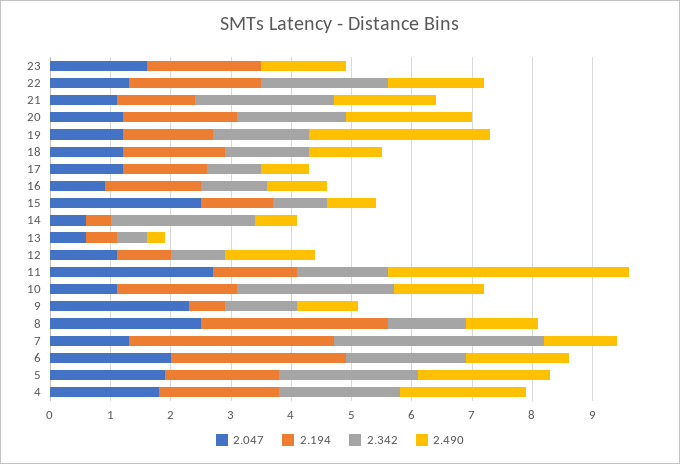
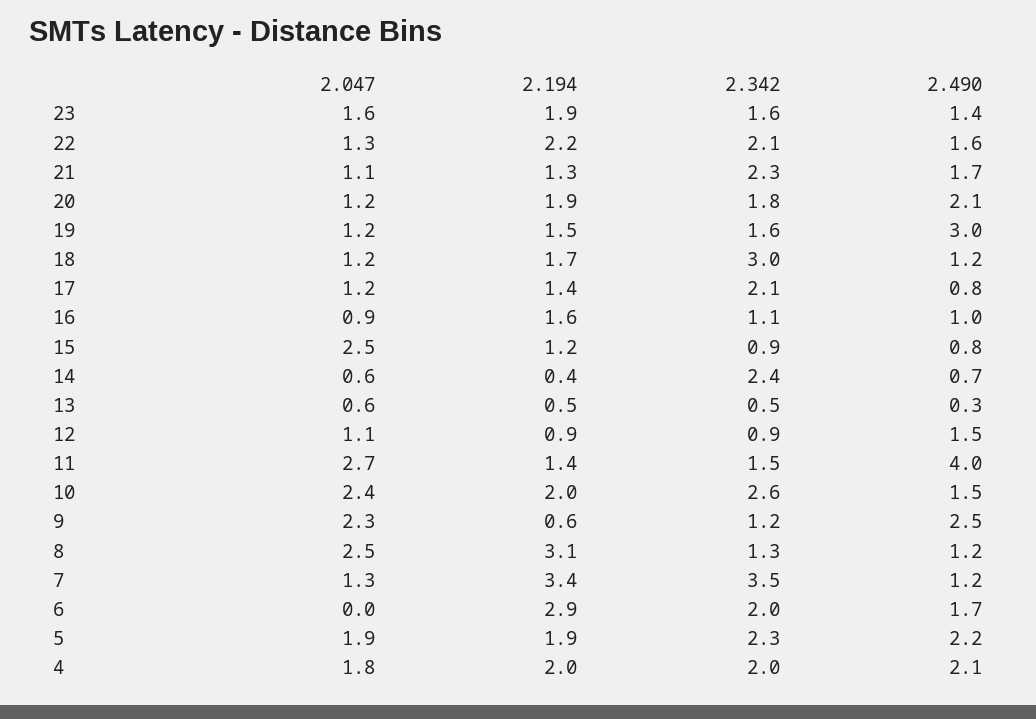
  {
    "2.047": {
      "23": 1.6,
      "22": 1.3,
      "21": 1.1,
      "20": 1.2,
      "19": 1.2,
      "18": 1.2,
      "17": 1.2,
      "16": 0.9,
      "15": 2.5,
      "14": 0.6,
      "13": 0.6,
      "12": 1.1,
      "11": 2.7,
-     "10": 1,
+     "10": 2.4,
      "9": 2.3,
      "8": 2.5,
      "7": 1.3,
-     "6": 2,
+     "6": 0,
      "5": 1.9,
      "4": 1.8
    },
    "2.194": {
      "23": 1.9,
      "22": 2.2,
      "21": 1.3,
      "20": 1.9,
      "19": 1.5,
      "18": 1.7,
      "17": 1.4,
      "16": 1.6,
      "15": 1.2,
      "14": 0.4,
      "13": 0.5,
      "12": 0.9,
      "11": 1.4,
      "10": 2,
      "9": 0.6,
      "8": 3.1,
      "7": 3.4,
      "6": 2.9,
      "5": 1.9,
      "4": 2
    },
    "2.342": {
-     "23": 0,
+     "23": 1.6,
      "22": 2.1,
      "21": 2.3,
      "20": 1.8,
      "19": 1.6,
-     "18": 1.5,
+     "18": 3,
-     "17": 1,
+     "17": 2.1,
      "16": 1.1,
      "15": 0.9,
      "14": 2.4,
      "13": 0.5,
      "12": 0.9,
      "11": 1.5,
      "10": 2.6,
      "9": 1.2,
      "8": 1.3,
      "7": 3.5,
      "6": 2,
      "5": 2.3,
      "4": 2
    },
    "2.490": {
      "23": 1.4,
      "22": 1.6,
      "21": 1.7,
      "20": 2.1,
      "19": 3,
      "18": 1.2,
      "17": 0.8,
      "16": 1,
      "15": 0.8,
      "14": 0.7,
      "13": 0.3,
      "12": 1.5,
      "11": 4,
      "10": 1.5,
-     "9": 1,
+     "9": 2.5,
      "8": 1.2,
      "7": 1.2,
      "6": 1.7,
      "5": 2.2,
      "4": 2.1
    }
  }

